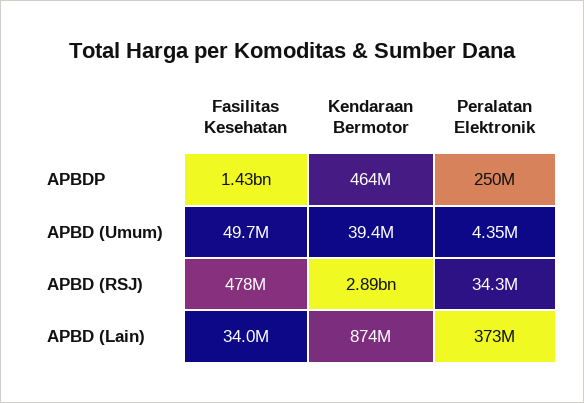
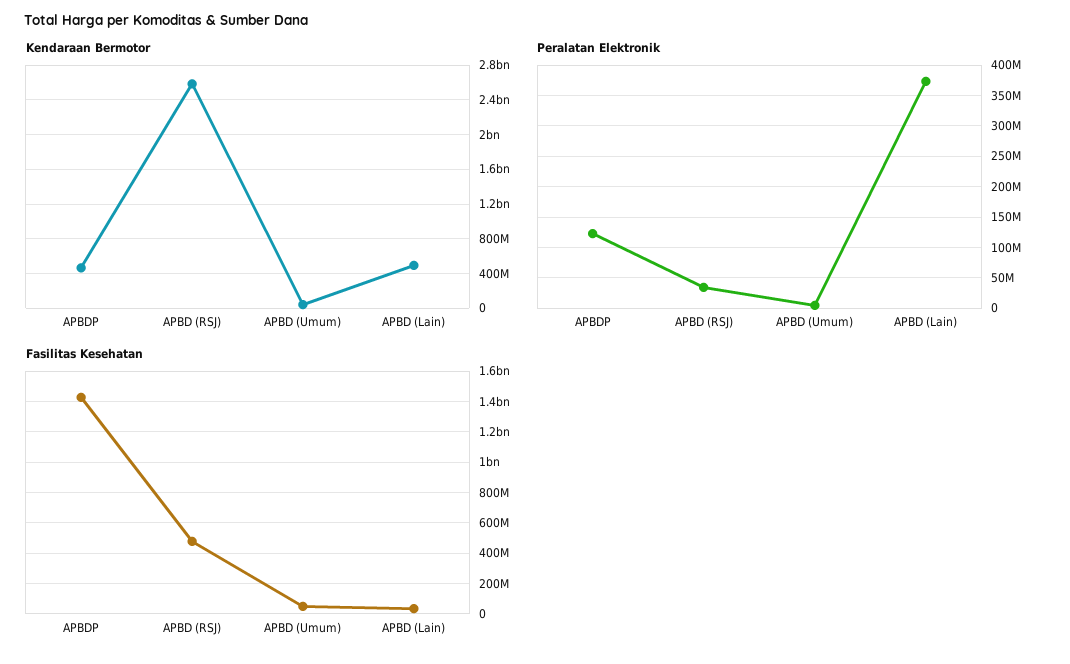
  {
    "Fasilitas Kesehatan": {
      "APBDP": 1430000000,
      "APBD (Umum)": 49700000,
      "APBD (RSJ)": 478000000,
      "APBD (Lain)": 34000000
    },
    "Kendaraan Bermotor": {
      "APBDP": 464000000,
      "APBD (Umum)": 39400000,
-     "APBD (RSJ)": 2890000000,
+     "APBD (RSJ)": 2600000000,
-     "APBD (Lain)": 874000000
+     "APBD (Lain)": 500000000
    },
    "Peralatan Elektronik": {
-     "APBDP": 250000000,
+     "APBDP": 120000000,
      "APBD (Umum)": 4350000,
      "APBD (RSJ)": 34300000,
      "APBD (Lain)": 373000000
    }
  }

